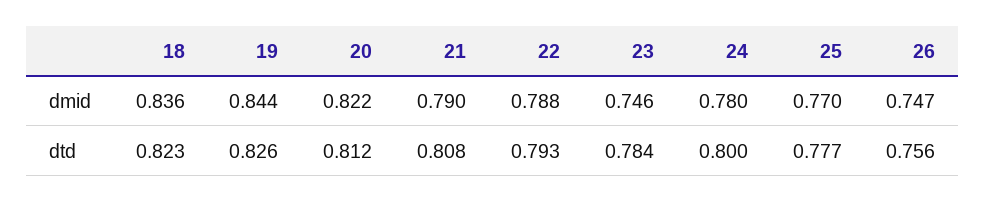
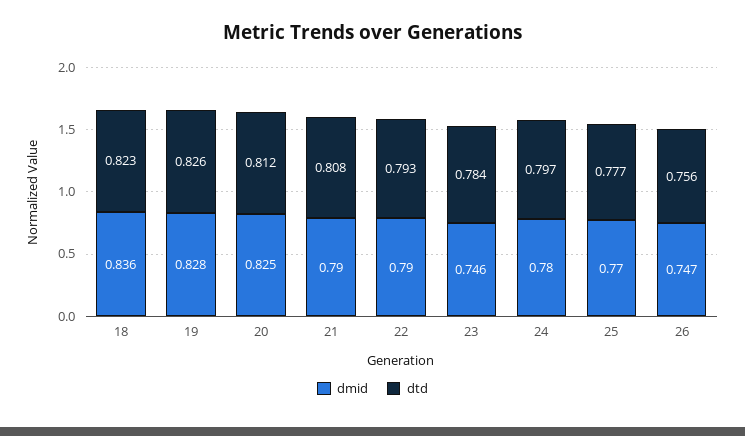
  {
    "dmid": {
      "18": 0.836,
-     "19": 0.844,
+     "19": 0.828,
-     "20": 0.822,
+     "20": 0.825,
      "21": 0.79,
-     "22": 0.788,
+     "22": 0.79,
      "23": 0.746,
      "24": 0.78,
      "25": 0.77,
      "26": 0.747
    },
    "dtd": {
      "18": 0.823,
      "19": 0.826,
      "20": 0.812,
      "21": 0.808,
      "22": 0.793,
      "23": 0.784,
-     "24": 0.8,
+     "24": 0.797,
      "25": 0.777,
      "26": 0.756
    }
  }

